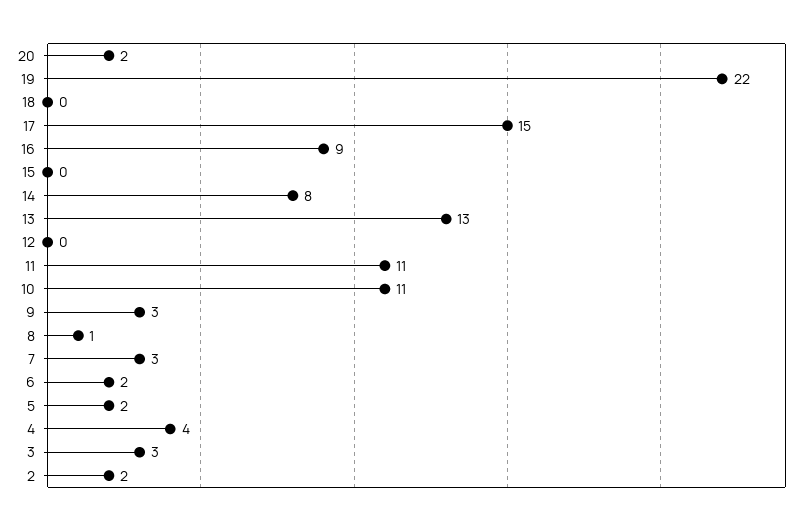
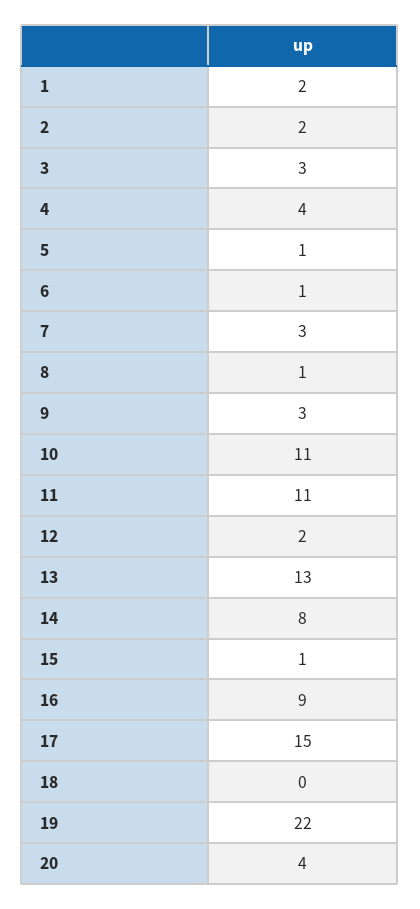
  {
-   "20": 2,
+   "20": 4,
    "19": 22,
    "18": 0,
    "17": 15,
    "16": 9,
-   "15": 0,
+   "15": 1,
    "14": 8,
    "13": 13,
-   "12": 0,
+   "12": 2,
    "11": 11,
    "10": 11,
    "9": 3,
    "8": 1,
    "7": 3,
-   "6": 2,
+   "6": 1,
-   "5": 2,
+   "5": 1,
    "4": 4,
    "3": 3,
-   "2": 2
+   "2": 2,
+   "1": 2
  }

